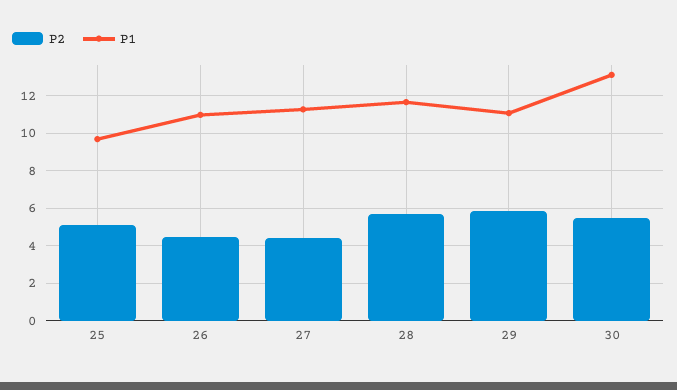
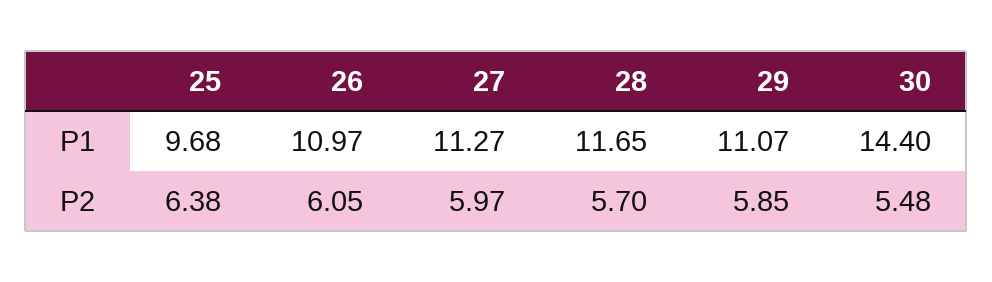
  {
    "P2": {
-     "25": 5,
+     "25": 6.38,
-     "26": 4.5,
+     "26": 6.05,
-     "27": 4.5,
+     "27": 5.97,
      "28": 5.7,
      "29": 5.85,
      "30": 5.48
    },
    "P1": {
      "25": 9.68,
      "26": 10.97,
      "27": 11.27,
      "28": 11.65,
      "29": 11.07,
-     "30": 13
+     "30": 14.4
    }
  }

